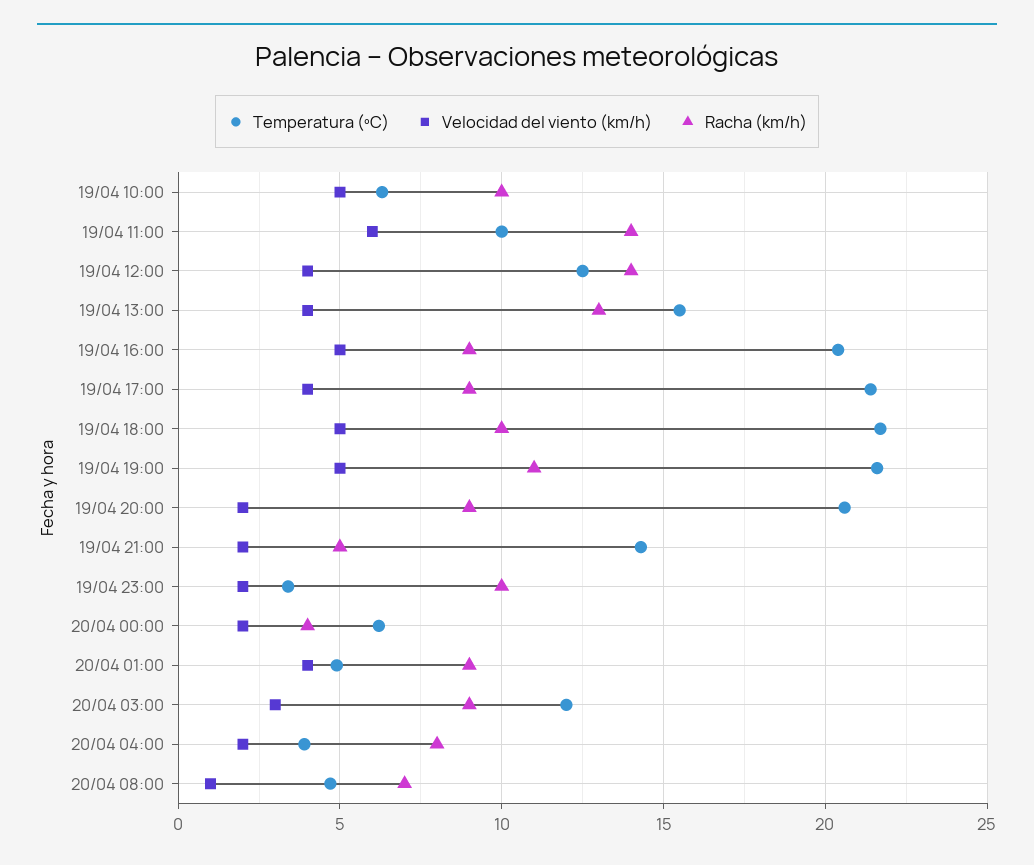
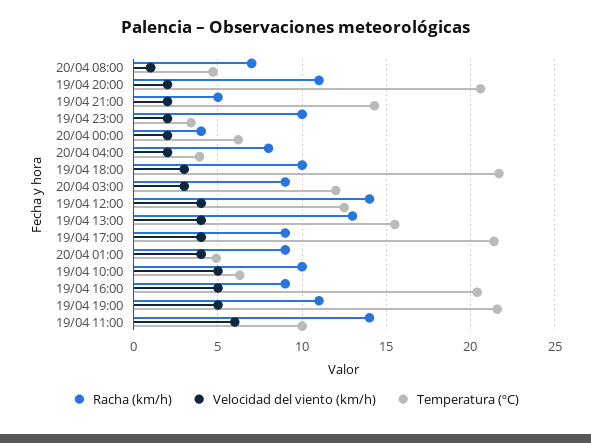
  {
    "Temperatura (ºC)": {
      "19/04 10:00": 6.5,
      "19/04 11:00": 10,
      "19/04 12:00": 12.5,
      "19/04 13:00": 15.5,
      "19/04 16:00": 20.5,
      "19/04 17:00": 21.5,
      "19/04 18:00": 21.5,
      "19/04 19:00": 21.5,
      "19/04 20:00": 20.5,
      "19/04 21:00": 14.5,
      "19/04 23:00": 3.5,
      "20/04 00:00": 6,
      "20/04 01:00": 5,
      "20/04 03:00": 12,
      "20/04 04:00": 4,
      "20/04 08:00": 4.5
    },
    "Velocidad del viento (km/h)": {
      "19/04 10:00": 5,
      "19/04 11:00": 6,
      "19/04 12:00": 4,
      "19/04 13:00": 4,
      "19/04 16:00": 5,
      "19/04 17:00": 4,
-     "19/04 18:00": 5,
+     "19/04 18:00": 3,
      "19/04 19:00": 5,
      "19/04 20:00": 2,
      "19/04 21:00": 2,
      "19/04 23:00": 2,
      "20/04 00:00": 2,
      "20/04 01:00": 4,
      "20/04 03:00": 3,
      "20/04 04:00": 2,
      "20/04 08:00": 1
    },
    "Racha (km/h)": {
      "19/04 10:00": 10,
      "19/04 11:00": 14,
      "19/04 12:00": 14,
      "19/04 13:00": 13,
      "19/04 16:00": 9,
      "19/04 17:00": 9,
      "19/04 18:00": 10,
      "19/04 19:00": 11,
-     "19/04 20:00": 9,
+     "19/04 20:00": 11,
      "19/04 21:00": 5,
      "19/04 23:00": 10,
      "20/04 00:00": 4,
      "20/04 01:00": 9,
      "20/04 03:00": 9,
      "20/04 04:00": 8,
      "20/04 08:00": 7
    }
  }

